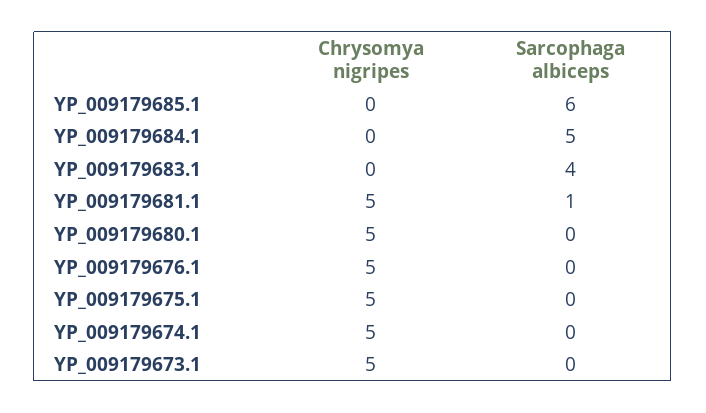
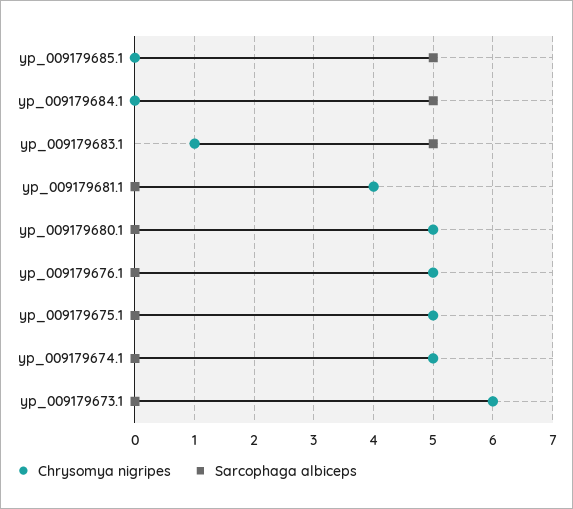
  {
    "Chrysomya nigripes": {
      "YP_009179685.1": 0,
      "YP_009179684.1": 0,
-     "YP_009179683.1": 0,
+     "YP_009179683.1": 1,
-     "YP_009179681.1": 5,
+     "YP_009179681.1": 4,
      "YP_009179680.1": 5,
      "YP_009179676.1": 5,
      "YP_009179675.1": 5,
      "YP_009179674.1": 5,
-     "YP_009179673.1": 5
+     "YP_009179673.1": 6
    },
    "Sarcophaga albiceps": {
-     "YP_009179685.1": 6,
+     "YP_009179685.1": 5,
      "YP_009179684.1": 5,
-     "YP_009179683.1": 4,
+     "YP_009179683.1": 5,
-     "YP_009179681.1": 1,
+     "YP_009179681.1": 0,
      "YP_009179680.1": 0,
      "YP_009179676.1": 0,
      "YP_009179675.1": 0,
      "YP_009179674.1": 0,
      "YP_009179673.1": 0
    }
  }

